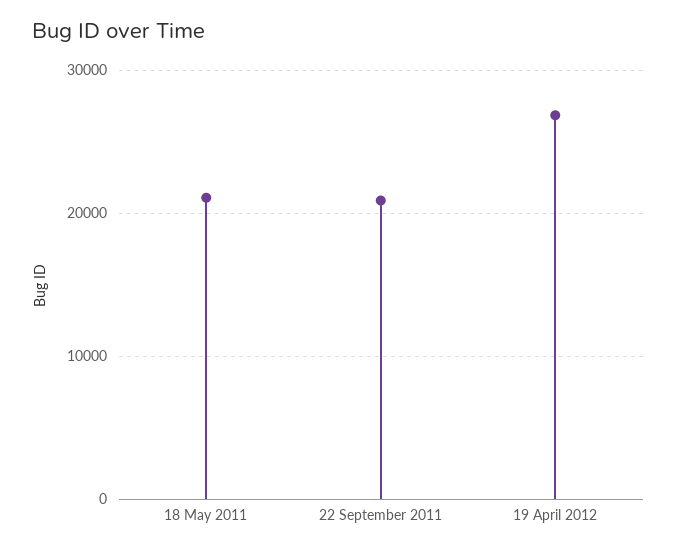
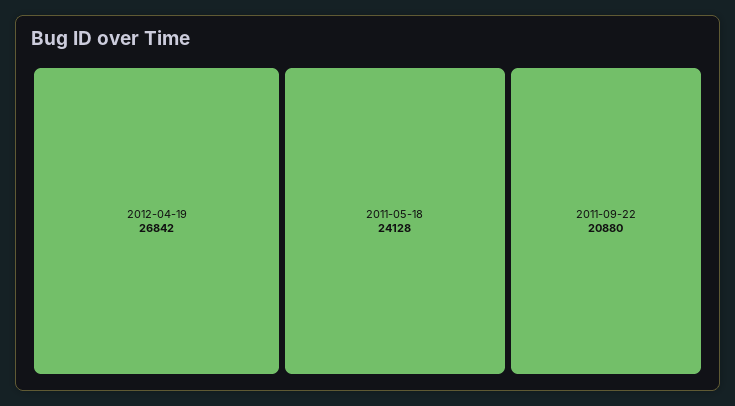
  {
-   "18 May 2011": 21000,
+   "18 May 2011": 24128,
    "22 September 2011": 20880,
    "19 April 2012": 26842
  }

